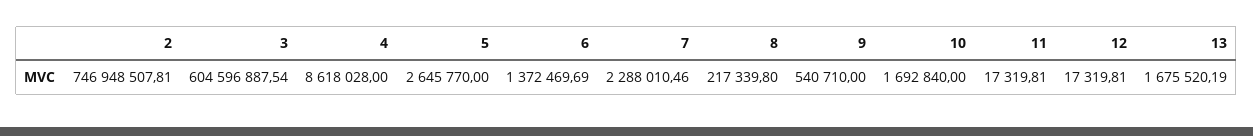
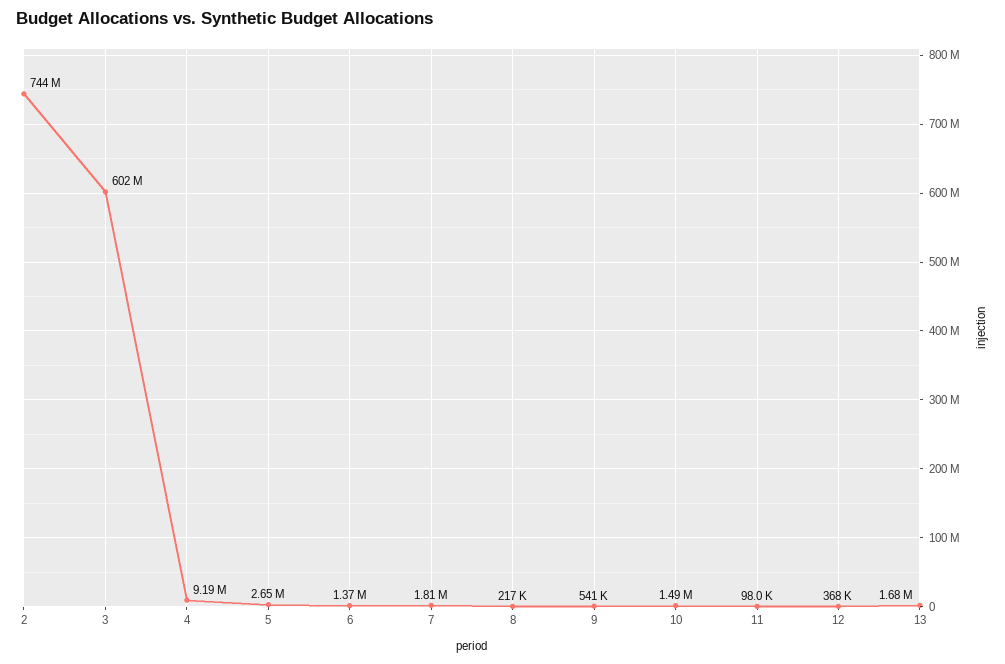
  {
-   "2": 746948507.81,
+   "2": 744000000,
-   "3": 604596887.54,
+   "3": 602000000,
-   "4": 8618028,
+   "4": 9190000,
    "5": 2645770,
    "6": 1372469.69,
-   "7": 2288010.46,
+   "7": 1810000,
    "8": 217339.8,
    "9": 540710,
-   "10": 1692840,
+   "10": 1490000,
-   "11": 17319.81,
+   "11": 98000,
-   "12": 17319.81,
+   "12": 368000,
    "13": 1675520.19
  }

